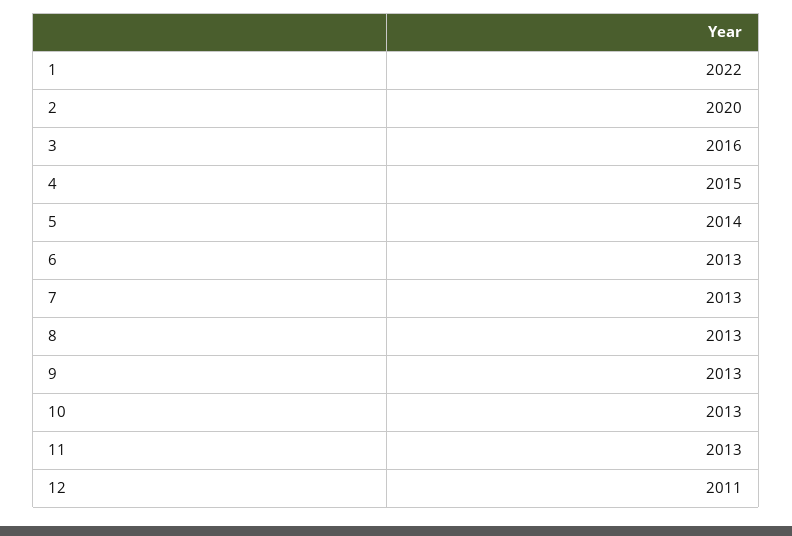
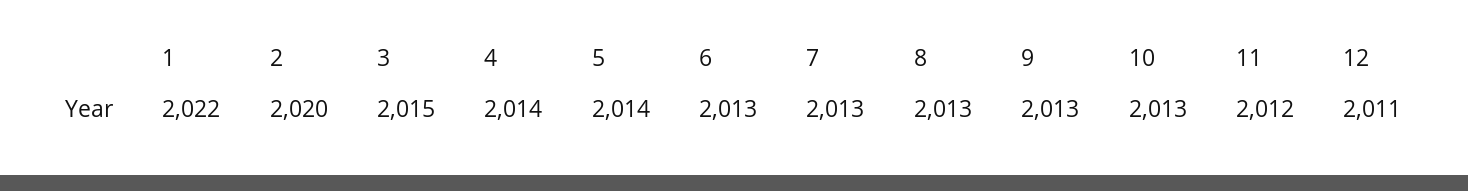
  {
    "1": 2022,
    "2": 2020,
-   "3": 2016,
+   "3": 2015,
-   "4": 2015,
+   "4": 2014,
    "5": 2014,
    "6": 2013,
    "7": 2013,
    "8": 2013,
    "9": 2013,
    "10": 2013,
-   "11": 2013,
+   "11": 2012,
    "12": 2011
  }

